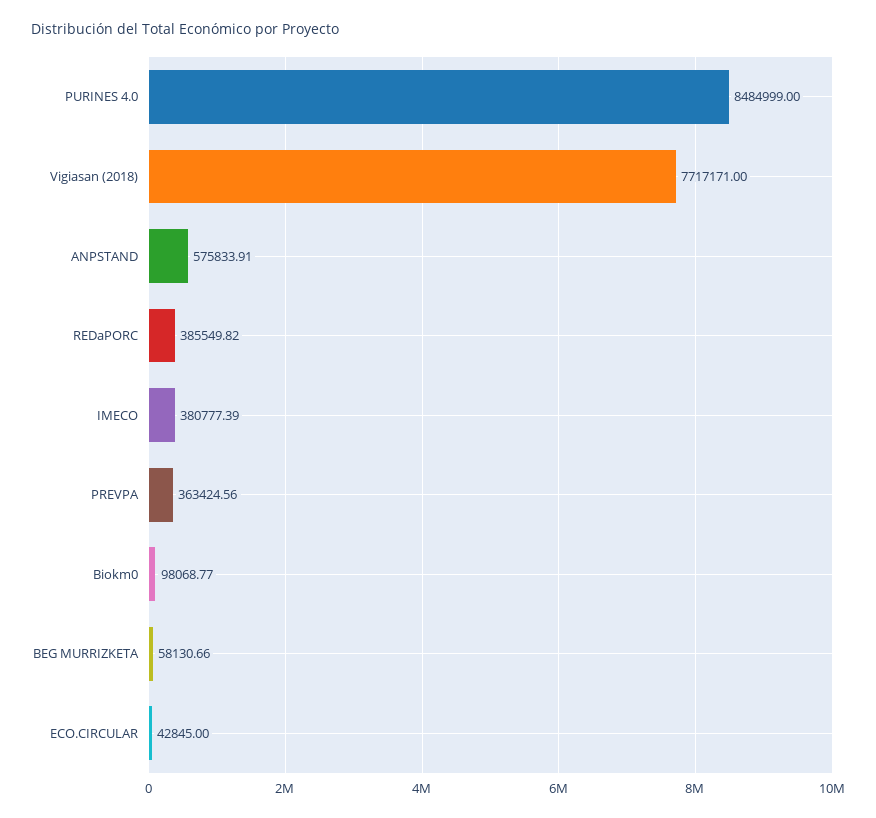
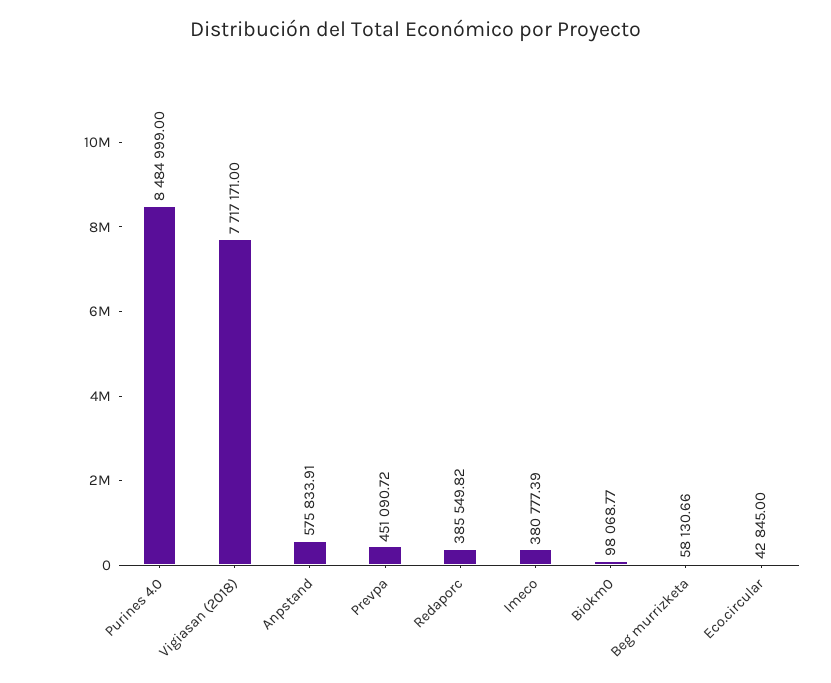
  {
    "PURINES 4.0": 8484999,
    "Vigiasan (2018)": 7717171,
    "ANPSTAND": 575833.91,
    "REDaPORC": 385549.82,
    "IMECO": 380777.39,
-   "PREVPA": 363424.56,
+   "PREVPA": 451090.72,
    "Biokm0": 98068.77,
    "BEG MURRIZKETA": 58130.66,
    "ECO.CIRCULAR": 42845
  }

